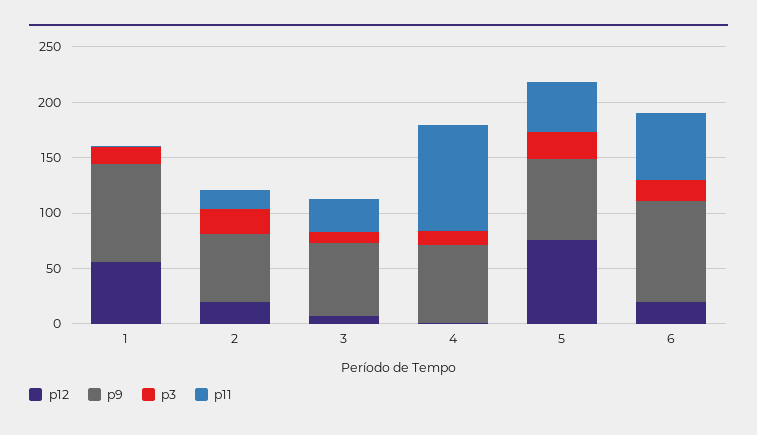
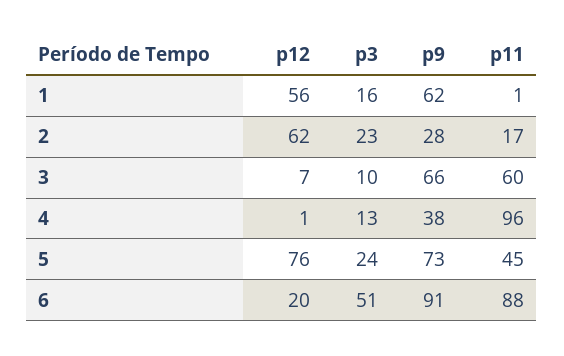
  {
    "p12": {
      "1": 56,
-     "2": 20,
+     "2": 62,
      "3": 7,
      "4": 1,
      "5": 76,
      "6": 20
    },
    "p9": {
-     "1": 90,
+     "1": 62,
-     "2": 60,
+     "2": 28,
      "3": 66,
-     "4": 70,
+     "4": 38,
      "5": 73,
      "6": 91
    },
    "p3": {
      "1": 16,
      "2": 23,
      "3": 10,
      "4": 13,
      "5": 24,
-     "6": 20
+     "6": 51
    },
    "p11": {
      "1": 1,
      "2": 17,
-     "3": 30,
+     "3": 60,
      "4": 96,
      "5": 45,
-     "6": 60
+     "6": 88
    }
  }

